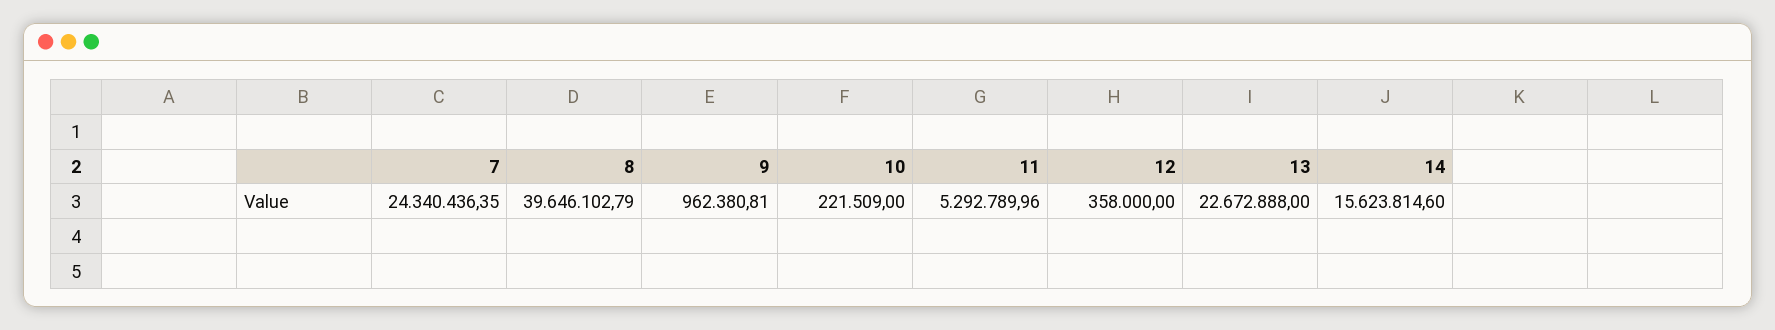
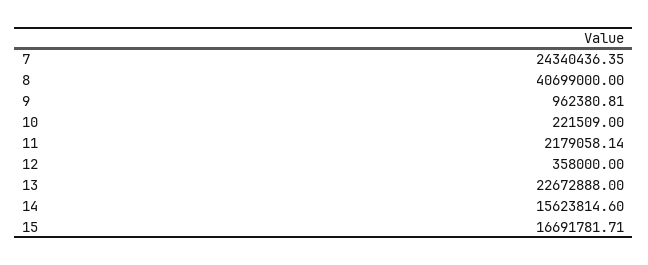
  {
    "7": 24340436.35,
-   "8": 39646102.79,
+   "8": 40699000,
    "9": 962380.81,
    "10": 221509,
-   "11": 5292789.96,
+   "11": 2179058.14,
    "12": 358000,
    "13": 22672888,
-   "14": 15623814.6
+   "14": 15623814.6,
+   "15": 16691781.71
  }

